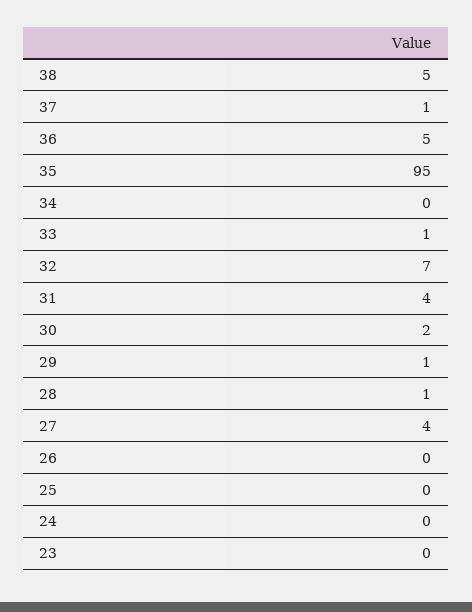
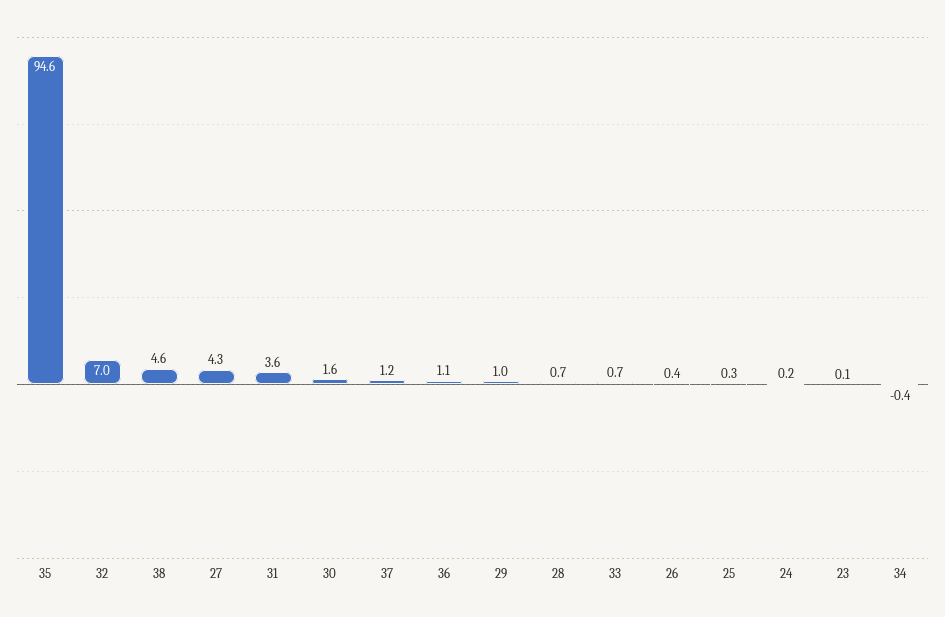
  {
    "38": 4.6,
    "37": 1.2,
-   "36": 5,
+   "36": 1.1,
    "35": 94.6,
    "34": -0.4,
    "33": 0.7,
    "32": 7,
    "31": 3.6,
    "30": 1.6,
    "29": 1,
    "28": 0.7,
    "27": 4.3,
    "26": 0.4,
    "25": 0.3,
    "24": 0.2,
    "23": 0.1
  }

